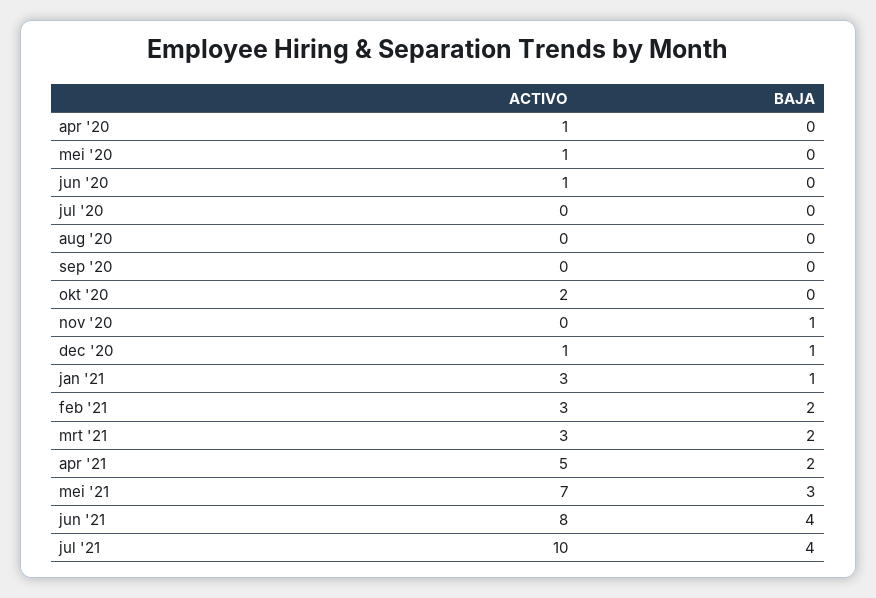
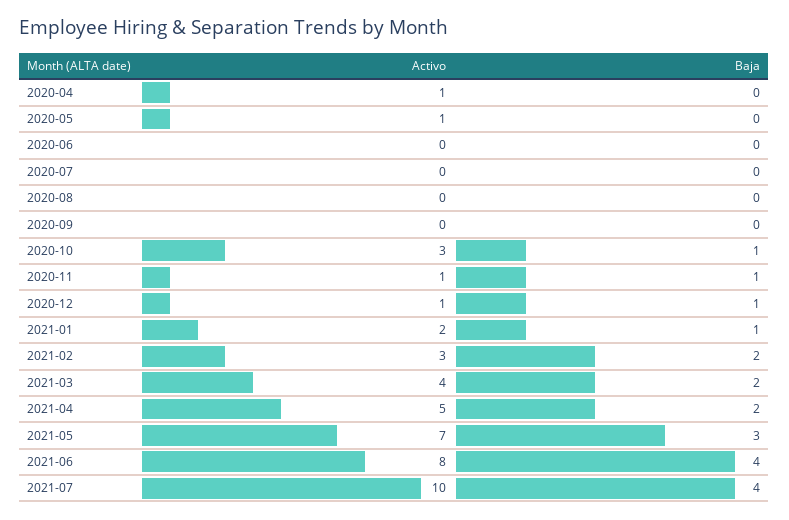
  {
    "ACTIVO": {
      "apr '20": 1,
      "mei '20": 1,
-     "jun '20": 1,
+     "jun '20": 0,
      "jul '20": 0,
      "aug '20": 0,
      "sep '20": 0,
-     "okt '20": 2,
+     "okt '20": 3,
-     "nov '20": 0,
+     "nov '20": 1,
      "dec '20": 1,
-     "jan '21": 3,
+     "jan '21": 2,
      "feb '21": 3,
-     "mrt '21": 3,
+     "mrt '21": 4,
      "apr '21": 5,
      "mei '21": 7,
      "jun '21": 8,
      "jul '21": 10
    },
    "BAJA": {
      "apr '20": 0,
      "mei '20": 0,
      "jun '20": 0,
      "jul '20": 0,
      "aug '20": 0,
      "sep '20": 0,
-     "okt '20": 0,
+     "okt '20": 1,
      "nov '20": 1,
      "dec '20": 1,
      "jan '21": 1,
      "feb '21": 2,
      "mrt '21": 2,
      "apr '21": 2,
      "mei '21": 3,
      "jun '21": 4,
      "jul '21": 4
    }
  }

